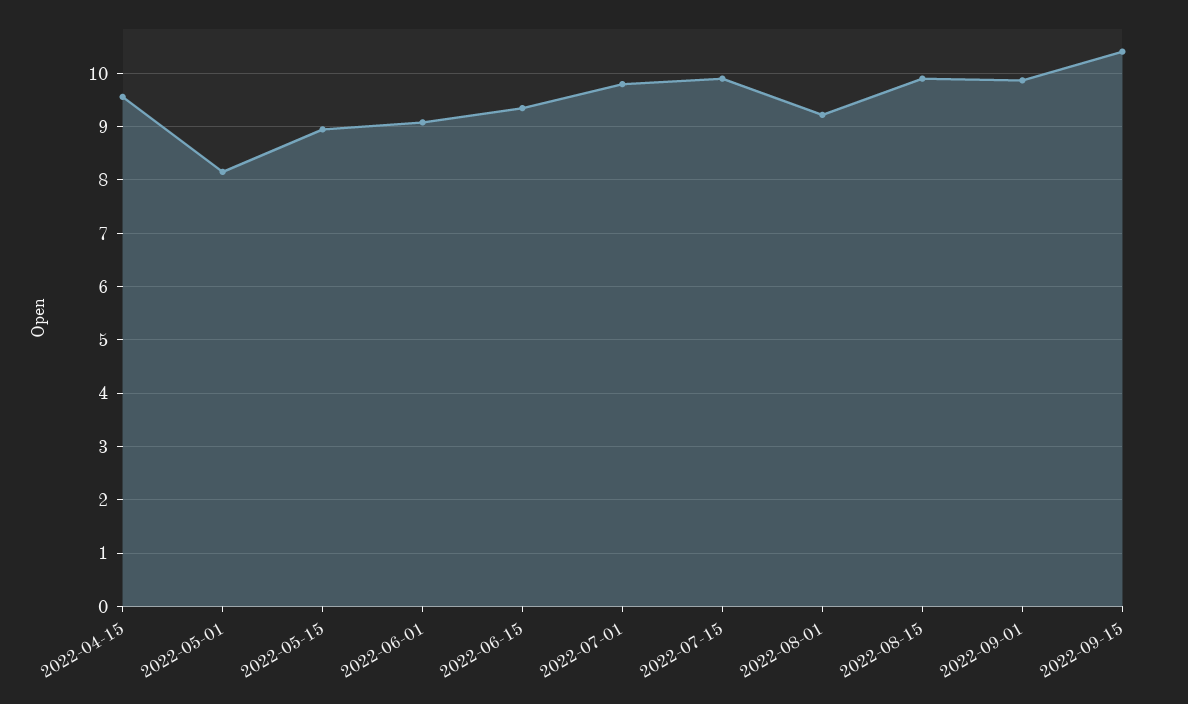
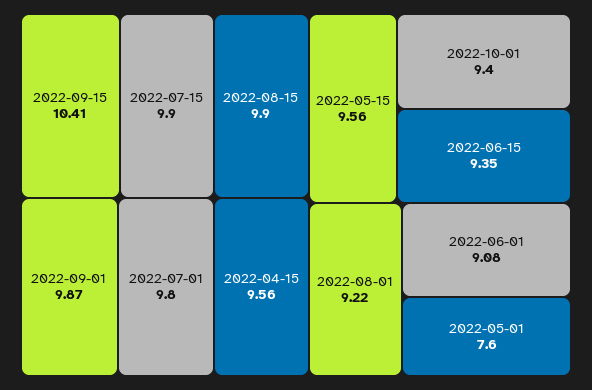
  {
    "2022-04-15": 9.56,
-   "2022-05-01": 8.2,
+   "2022-05-01": 7.6,
-   "2022-05-15": 9,
+   "2022-05-15": 9.56,
    "2022-06-01": 9.08,
    "2022-06-15": 9.35,
    "2022-07-01": 9.8,
    "2022-07-15": 9.9,
    "2022-08-01": 9.22,
    "2022-08-15": 9.9,
    "2022-09-01": 9.87,
-   "2022-09-15": 10.41
+   "2022-09-15": 10.41,
+   "2022-10-01": 9.4
  }

